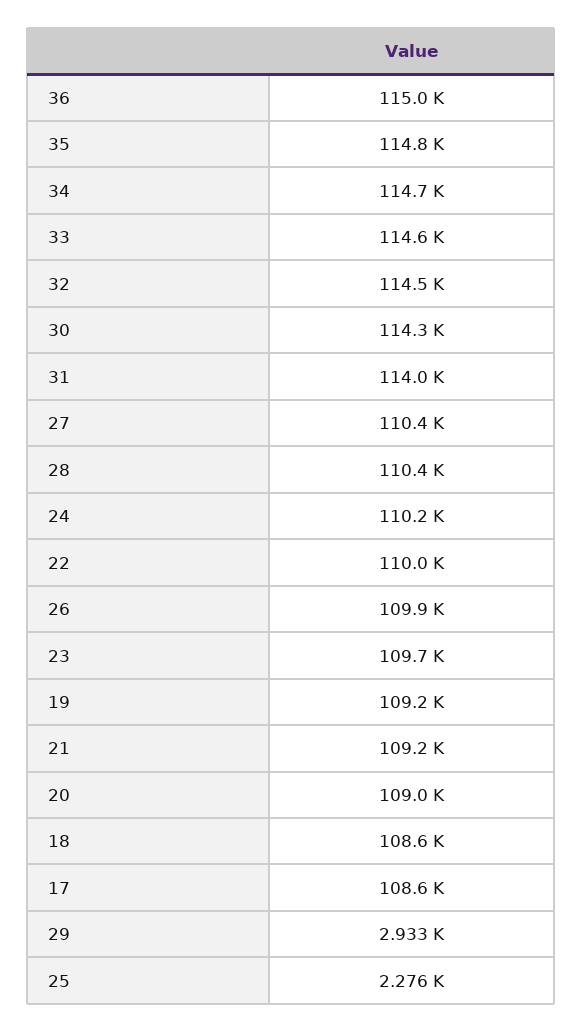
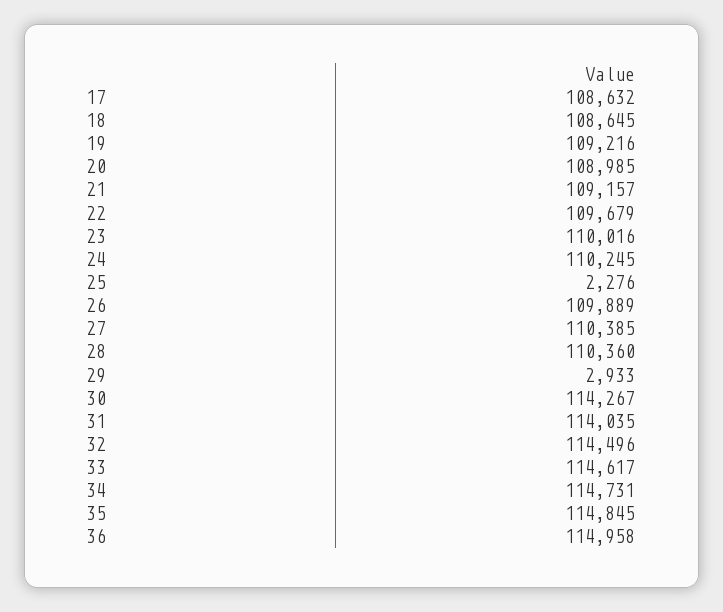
  {
    "36": 114958,
    "35": 114845,
    "34": 114731,
    "33": 114617,
    "32": 114496,
    "30": 114267,
    "31": 114035,
    "27": 110385,
    "28": 110360,
    "24": 110245,
-   "22": 110000,
+   "22": 109679,
    "26": 109889,
-   "23": 109700,
+   "23": 110016,
    "19": 109216,
    "21": 109157,
    "20": 108985,
    "18": 108645,
    "17": 108632,
    "29": 2933,
    "25": 2276
  }

